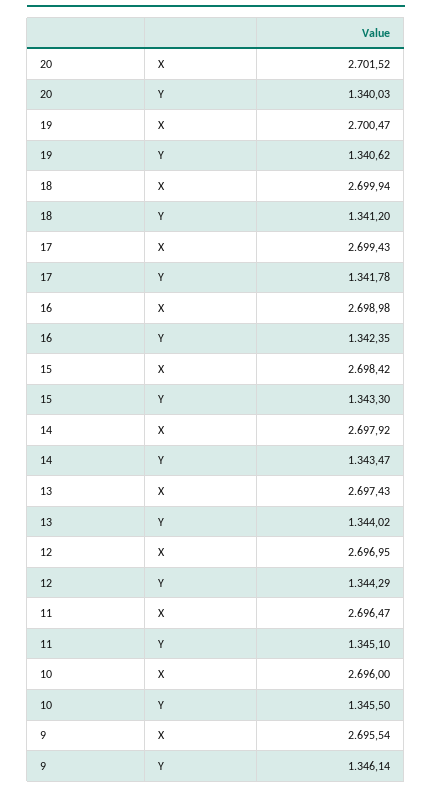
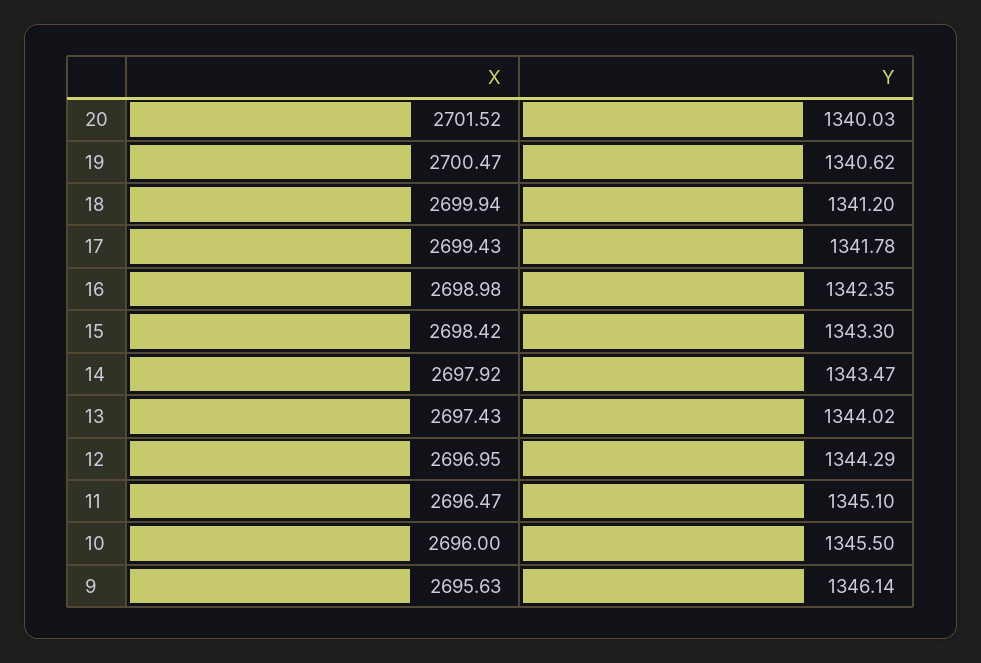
  {
    "20": {
      "X": 2701.52,
      "Y": 1340.03
    },
    "19": {
      "X": 2700.47,
      "Y": 1340.62
    },
    "18": {
      "X": 2699.94,
      "Y": 1341.2
    },
    "17": {
      "X": 2699.43,
      "Y": 1341.78
    },
    "16": {
      "X": 2698.98,
      "Y": 1342.35
    },
    "15": {
      "X": 2698.42,
      "Y": 1343.3
    },
    "14": {
      "X": 2697.92,
      "Y": 1343.47
    },
    "13": {
      "X": 2697.43,
      "Y": 1344.02
    },
    "12": {
      "X": 2696.95,
      "Y": 1344.29
    },
    "11": {
      "X": 2696.47,
      "Y": 1345.1
    },
    "10": {
      "X": 2696,
      "Y": 1345.5
    },
    "9": {
-     "X": 2695.54,
+     "X": 2695.63,
      "Y": 1346.14
    }
  }

